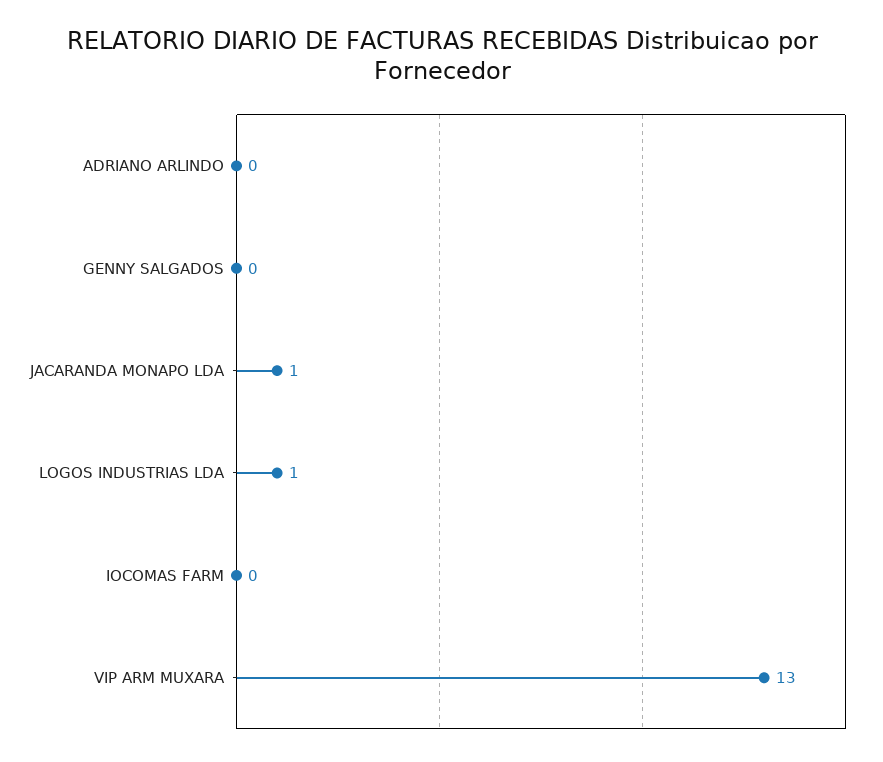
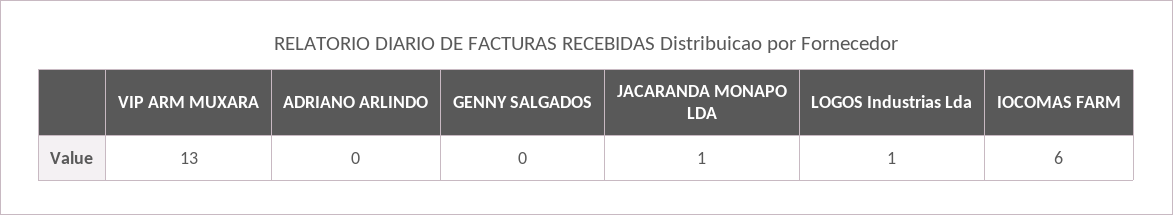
  {
    "ADRIANO ARLINDO": 0,
    "GENNY SALGADOS": 0,
    "JACARANDA MONAPO LDA": 1,
    "LOGOS INDUSTRIAS LDA": 1,
-   "IOCOMAS FARM": 0,
+   "IOCOMAS FARM": 6,
    "VIP ARM MUXARA": 13
  }

